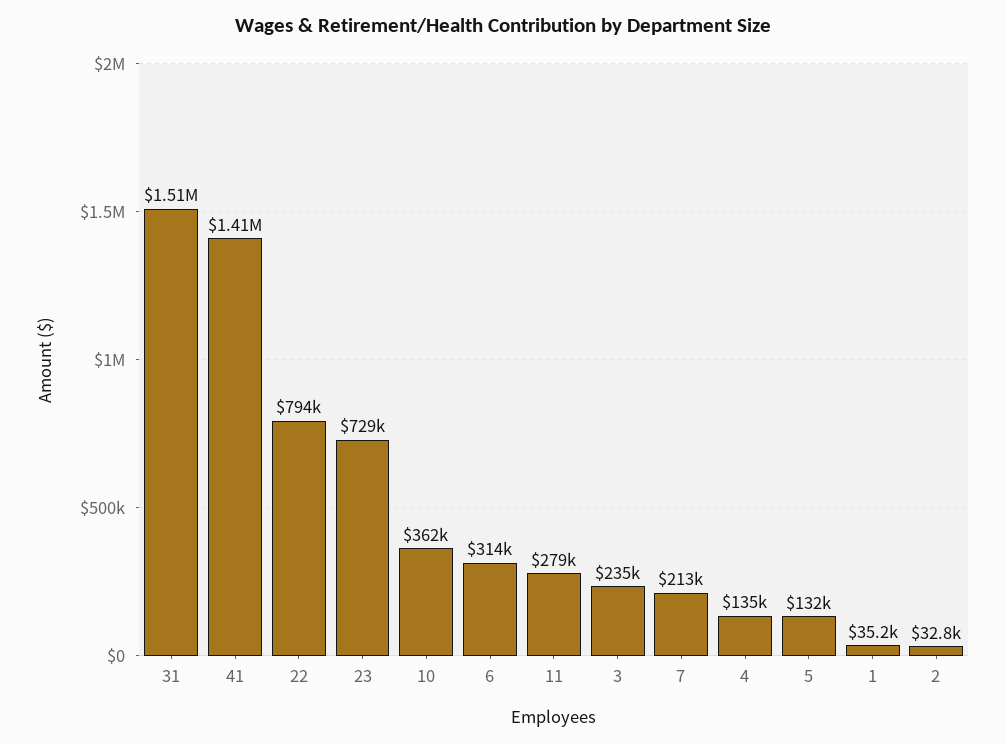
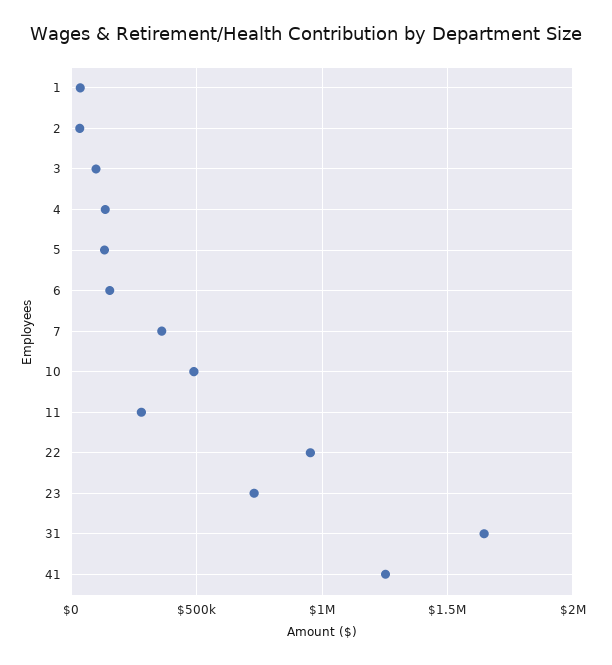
  {
-   "31": 1510000,
+   "31": 1650000,
-   "41": 1410000,
+   "41": 1250000,
-   "22": 794000,
+   "22": 950000,
    "23": 729000,
-   "10": 362000,
+   "10": 500000,
-   "6": 314000,
+   "6": 150000,
    "11": 279000,
-   "3": 235000,
+   "3": 100000,
-   "7": 213000,
+   "7": 350000,
    "4": 135000,
    "5": 132000,
    "1": 35200,
    "2": 32800
  }

